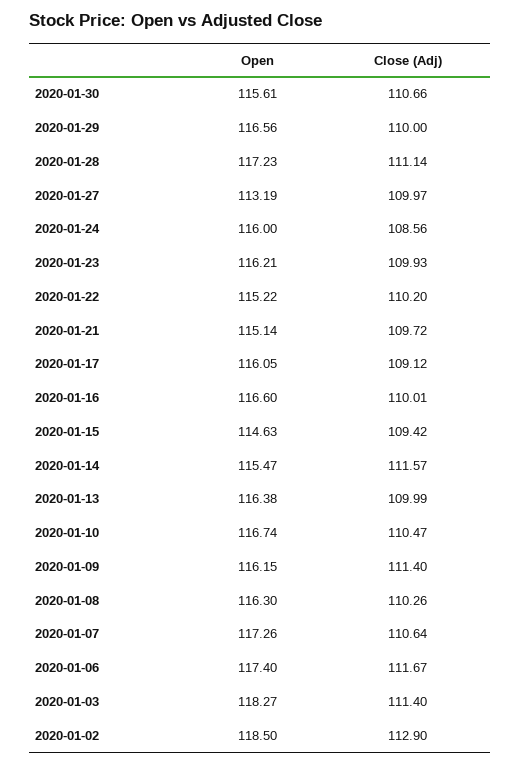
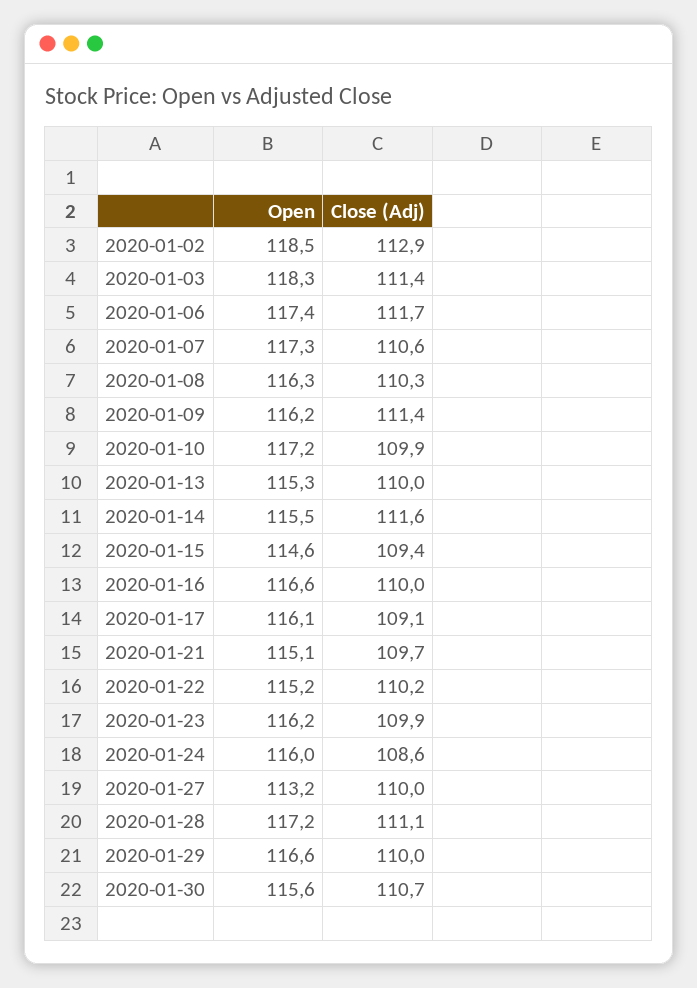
  {
    "Open": {
      "2020-01-30": 115.61,
      "2020-01-29": 116.56,
      "2020-01-28": 117.23,
      "2020-01-27": 113.19,
      "2020-01-24": 116,
      "2020-01-23": 116.21,
      "2020-01-22": 115.22,
      "2020-01-21": 115.14,
      "2020-01-17": 116.05,
      "2020-01-16": 116.6,
      "2020-01-15": 114.63,
      "2020-01-14": 115.47,
-     "2020-01-13": 116.38,
+     "2020-01-13": 115.3,
-     "2020-01-10": 116.74,
+     "2020-01-10": 117.2,
      "2020-01-09": 116.15,
      "2020-01-08": 116.3,
      "2020-01-07": 117.26,
      "2020-01-06": 117.4,
      "2020-01-03": 118.27,
      "2020-01-02": 118.5
    },
    "Close (Adj)": {
      "2020-01-30": 110.66,
      "2020-01-29": 110,
      "2020-01-28": 111.14,
      "2020-01-27": 109.97,
      "2020-01-24": 108.56,
      "2020-01-23": 109.93,
      "2020-01-22": 110.2,
      "2020-01-21": 109.72,
      "2020-01-17": 109.12,
      "2020-01-16": 110.01,
      "2020-01-15": 109.42,
      "2020-01-14": 111.57,
      "2020-01-13": 109.99,
-     "2020-01-10": 110.47,
+     "2020-01-10": 109.9,
      "2020-01-09": 111.4,
      "2020-01-08": 110.26,
      "2020-01-07": 110.64,
      "2020-01-06": 111.67,
      "2020-01-03": 111.4,
      "2020-01-02": 112.9
    }
  }

